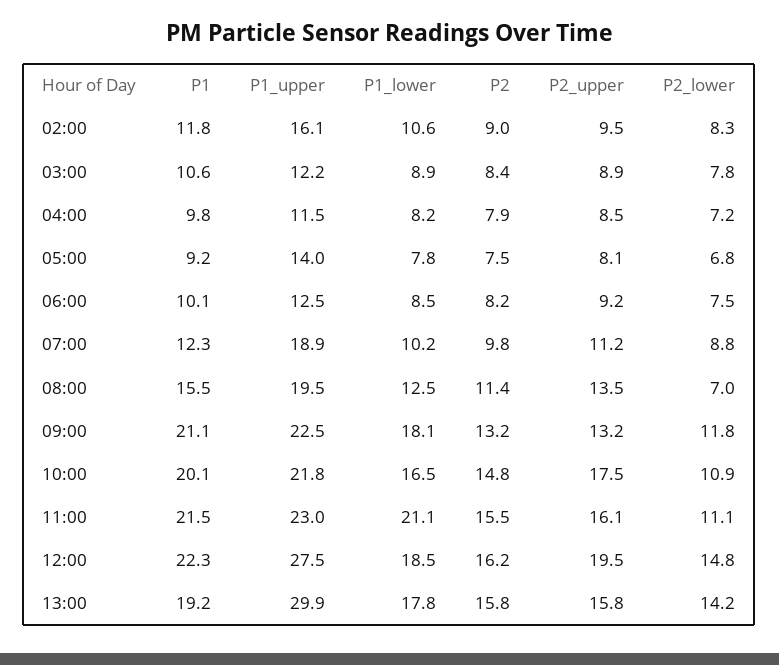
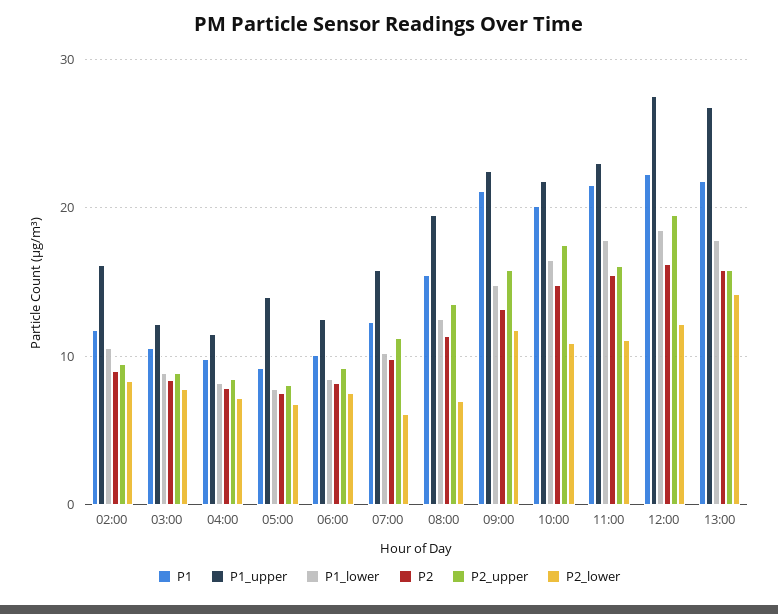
  {
    "P1": {
      "02:00": 11.8,
      "03:00": 10.6,
      "04:00": 9.8,
      "05:00": 9.2,
      "06:00": 10.1,
      "07:00": 12.3,
      "08:00": 15.5,
      "09:00": 21.1,
      "10:00": 20.1,
      "11:00": 21.5,
      "12:00": 22.3,
-     "13:00": 19.2
+     "13:00": 22
    },
    "P1_upper": {
      "02:00": 16.1,
      "03:00": 12.2,
      "04:00": 11.5,
      "05:00": 14,
      "06:00": 12.5,
-     "07:00": 18.9,
+     "07:00": 16,
      "08:00": 19.5,
      "09:00": 22.5,
      "10:00": 21.8,
      "11:00": 23,
      "12:00": 27.5,
-     "13:00": 29.9
+     "13:00": 27
    },
    "P1_lower": {
      "02:00": 10.6,
      "03:00": 8.9,
      "04:00": 8.2,
      "05:00": 7.8,
      "06:00": 8.5,
      "07:00": 10.2,
      "08:00": 12.5,
-     "09:00": 18.1,
+     "09:00": 15,
      "10:00": 16.5,
-     "11:00": 21.1,
+     "11:00": 18,
      "12:00": 18.5,
      "13:00": 17.8
    },
    "P2": {
      "02:00": 9,
      "03:00": 8.4,
      "04:00": 7.9,
      "05:00": 7.5,
      "06:00": 8.2,
      "07:00": 9.8,
      "08:00": 11.4,
      "09:00": 13.2,
      "10:00": 14.8,
      "11:00": 15.5,
      "12:00": 16.2,
      "13:00": 15.8
    },
    "P2_upper": {
      "02:00": 9.5,
      "03:00": 8.9,
      "04:00": 8.5,
      "05:00": 8.1,
      "06:00": 9.2,
      "07:00": 11.2,
      "08:00": 13.5,
-     "09:00": 13.2,
+     "09:00": 16,
      "10:00": 17.5,
      "11:00": 16.1,
      "12:00": 19.5,
      "13:00": 15.8
    },
    "P2_lower": {
      "02:00": 8.3,
      "03:00": 7.8,
      "04:00": 7.2,
      "05:00": 6.8,
      "06:00": 7.5,
-     "07:00": 8.8,
+     "07:00": 6,
      "08:00": 7,
      "09:00": 11.8,
      "10:00": 10.9,
      "11:00": 11.1,
-     "12:00": 14.8,
+     "12:00": 12,
      "13:00": 14.2
    }
  }

